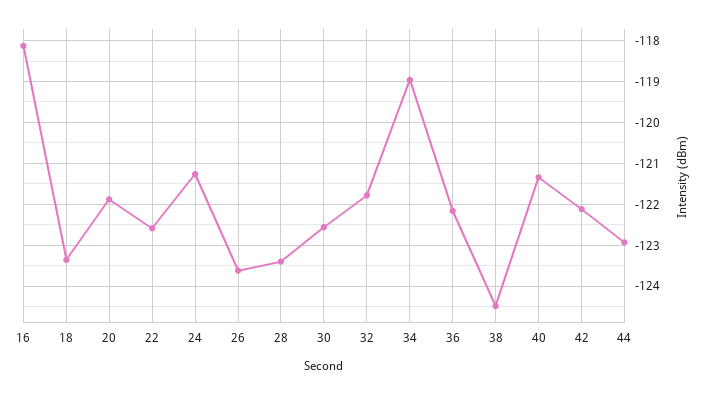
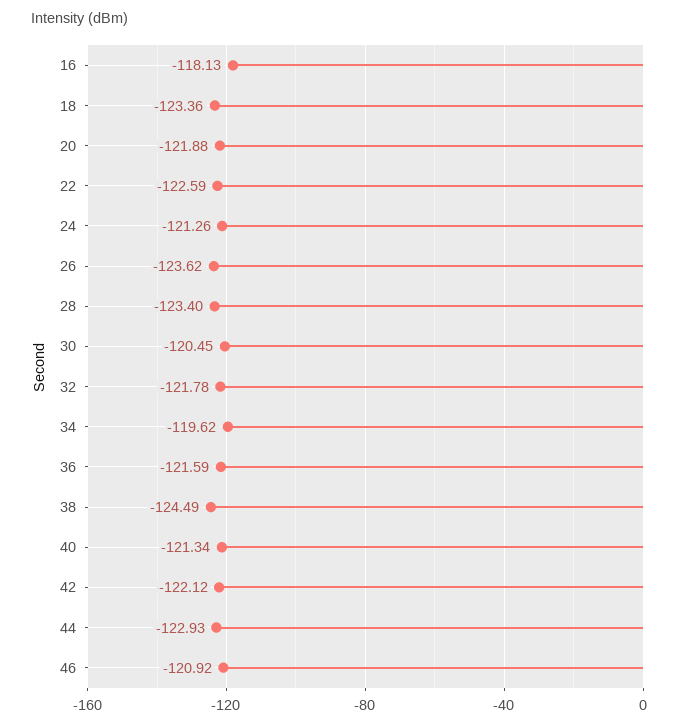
  {
    "16": -118.13,
    "18": -123.36,
    "20": -121.88,
    "22": -122.59,
    "24": -121.26,
    "26": -123.62,
    "28": -123.4,
-   "30": -122.6,
+   "30": -120.45,
    "32": -121.78,
-   "34": -119,
+   "34": -119.62,
-   "36": -122.2,
+   "36": -121.59,
    "38": -124.49,
    "40": -121.34,
    "42": -122.12,
-   "44": -122.93
+   "44": -122.93,
+   "46": -120.92
  }

